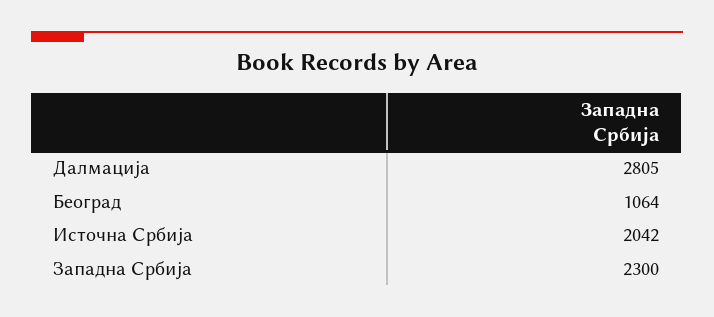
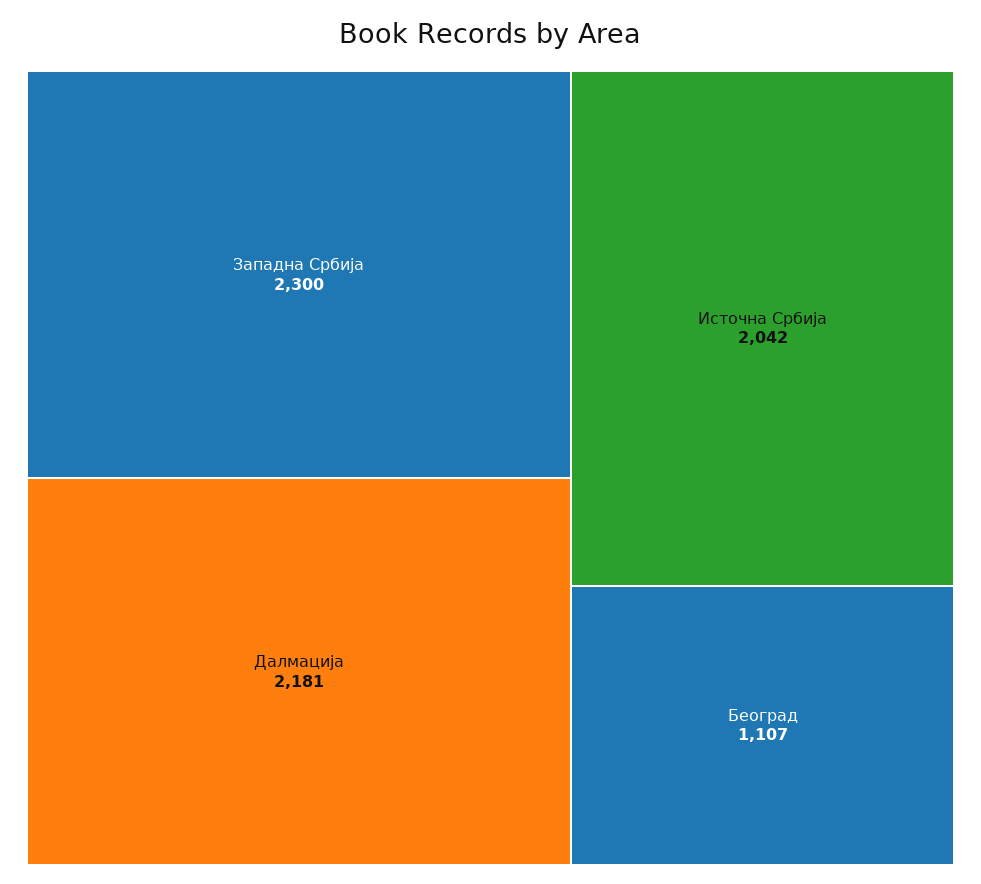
  {
-   "Далмација": 2805,
+   "Далмација": 2181,
-   "Београд": 1064,
+   "Београд": 1107,
    "Источна Србија": 2042,
    "Западна Србија": 2300
  }

